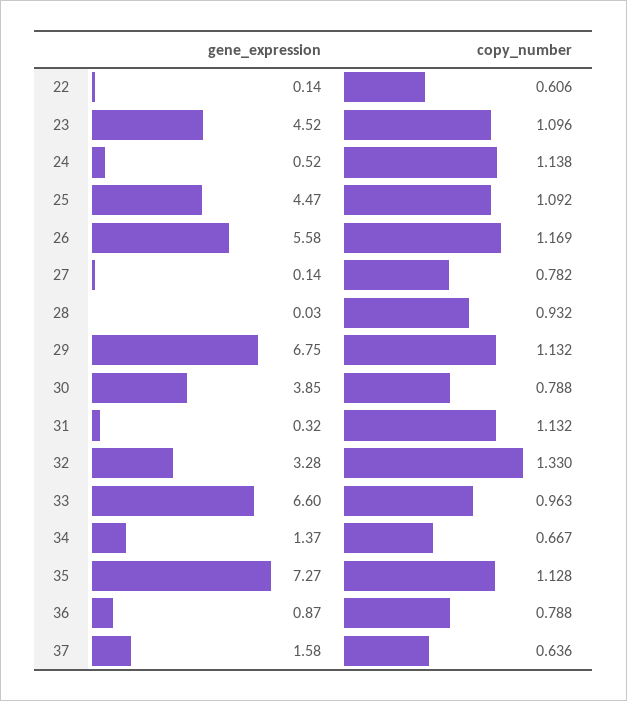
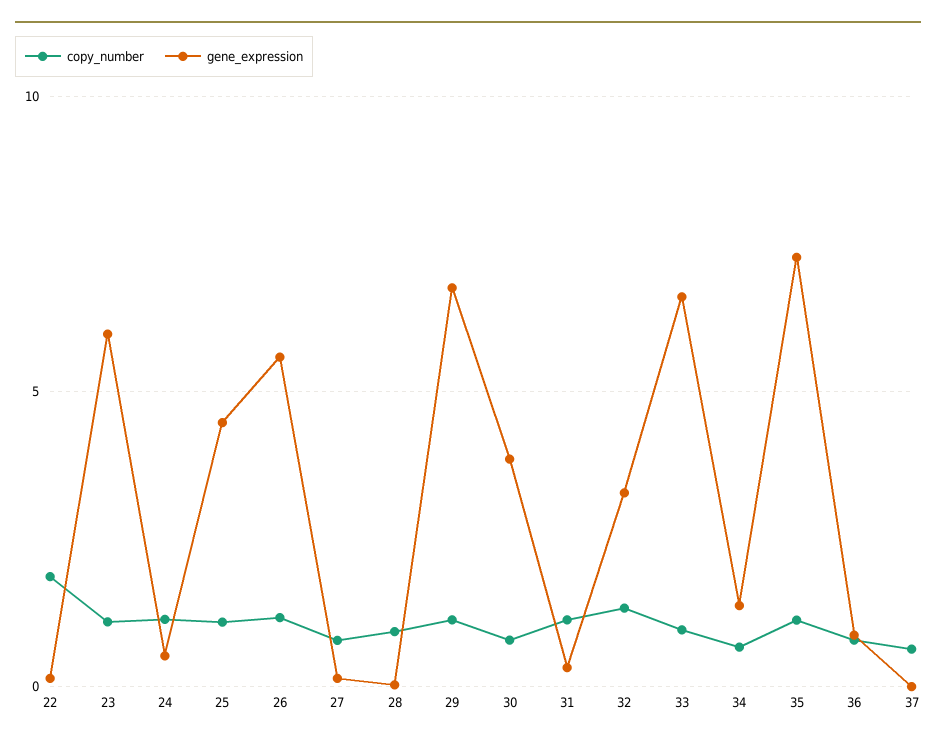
  {
    "gene_expression": {
      "22": 0.14,
-     "23": 4.52,
+     "23": 6,
      "24": 0.52,
      "25": 4.47,
      "26": 5.58,
      "27": 0.14,
      "28": 0.03,
      "29": 6.75,
      "30": 3.85,
      "31": 0.32,
      "32": 3.28,
      "33": 6.6,
      "34": 1.37,
      "35": 7.27,
      "36": 0.87,
-     "37": 1.58
+     "37": 0
    },
    "copy_number": {
-     "22": 0.606,
+     "22": 2,
      "23": 1.096,
      "24": 1.138,
      "25": 1.092,
      "26": 1.169,
      "27": 0.782,
      "28": 0.932,
      "29": 1.132,
      "30": 0.788,
      "31": 1.132,
      "32": 1.33,
      "33": 0.963,
      "34": 0.667,
      "35": 1.128,
      "36": 0.788,
      "37": 0.636
    }
  }

